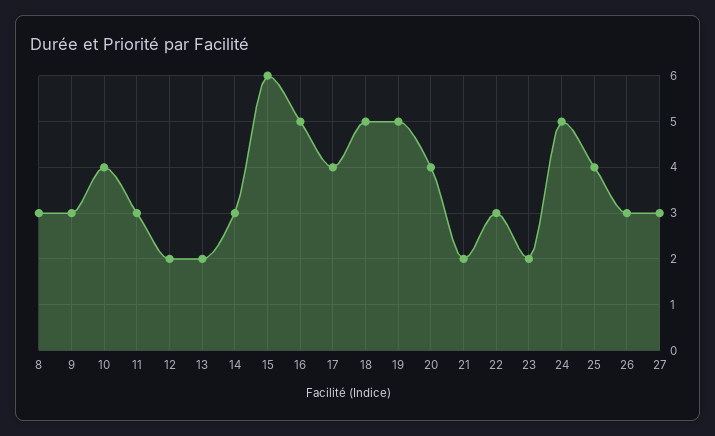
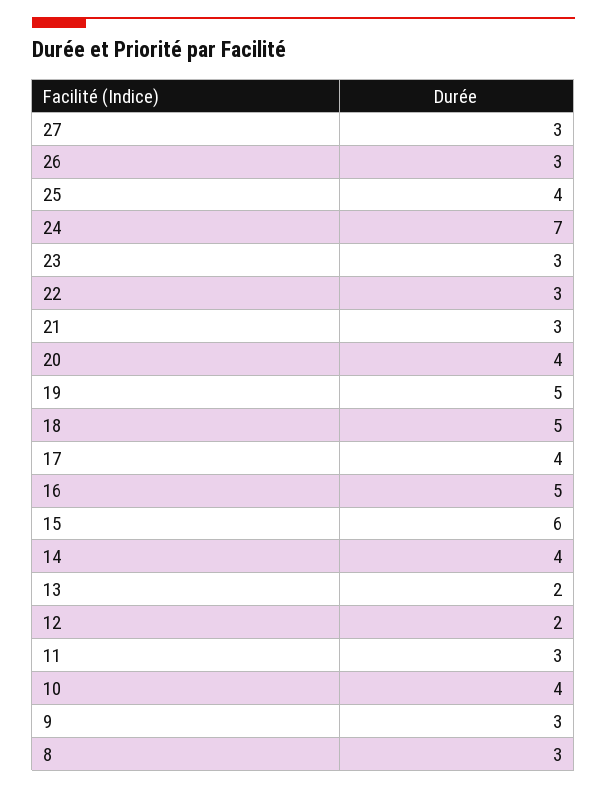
  {
    "8": 3,
    "9": 3,
    "10": 4,
    "11": 3,
    "12": 2,
    "13": 2,
-   "14": 3,
+   "14": 4,
    "15": 6,
    "16": 5,
    "17": 4,
    "18": 5,
    "19": 5,
    "20": 4,
-   "21": 2,
+   "21": 3,
    "22": 3,
-   "23": 2,
+   "23": 3,
-   "24": 5,
+   "24": 7,
    "25": 4,
    "26": 3,
    "27": 3
  }

